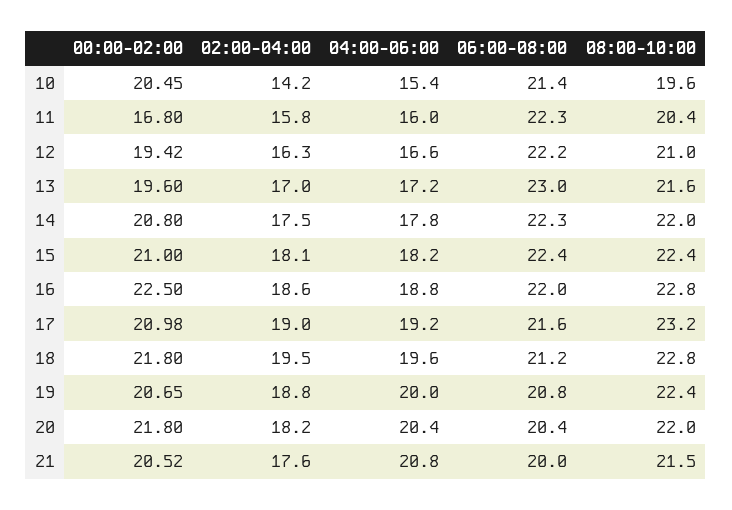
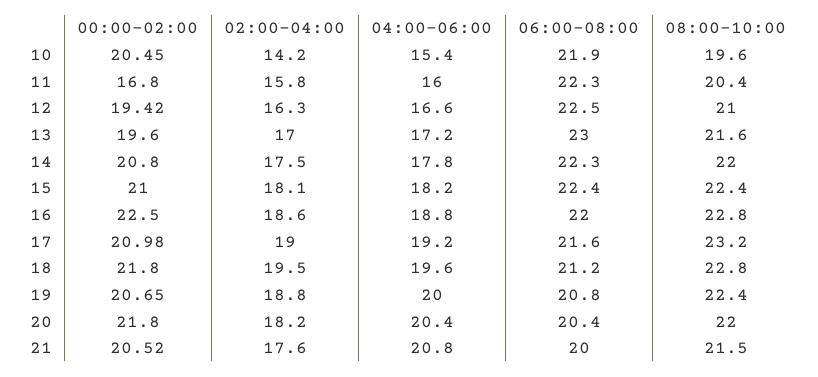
  {
    "00:00-02:00": {
      "10": 20.45,
      "11": 16.8,
      "12": 19.42,
      "13": 19.6,
      "14": 20.8,
      "15": 21,
      "16": 22.5,
      "17": 20.98,
      "18": 21.8,
      "19": 20.65,
      "20": 21.8,
      "21": 20.52
    },
    "02:00-04:00": {
      "10": 14.2,
      "11": 15.8,
      "12": 16.3,
      "13": 17,
      "14": 17.5,
      "15": 18.1,
      "16": 18.6,
      "17": 19,
      "18": 19.5,
      "19": 18.8,
      "20": 18.2,
      "21": 17.6
    },
    "04:00-06:00": {
      "10": 15.4,
      "11": 16,
      "12": 16.6,
      "13": 17.2,
      "14": 17.8,
      "15": 18.2,
      "16": 18.8,
      "17": 19.2,
      "18": 19.6,
      "19": 20,
      "20": 20.4,
      "21": 20.8
    },
    "06:00-08:00": {
-     "10": 21.4,
+     "10": 21.9,
      "11": 22.3,
-     "12": 22.2,
+     "12": 22.5,
      "13": 23,
      "14": 22.3,
      "15": 22.4,
      "16": 22,
      "17": 21.6,
      "18": 21.2,
      "19": 20.8,
      "20": 20.4,
      "21": 20
    },
    "08:00-10:00": {
      "10": 19.6,
      "11": 20.4,
      "12": 21,
      "13": 21.6,
      "14": 22,
      "15": 22.4,
      "16": 22.8,
      "17": 23.2,
      "18": 22.8,
      "19": 22.4,
      "20": 22,
      "21": 21.5
    }
  }

